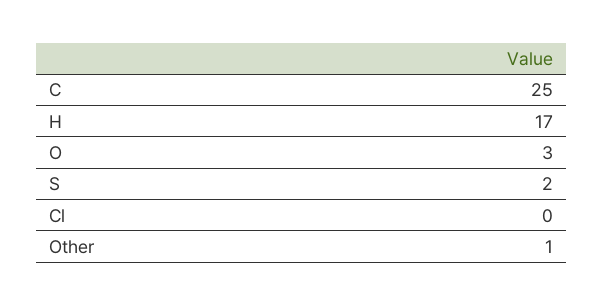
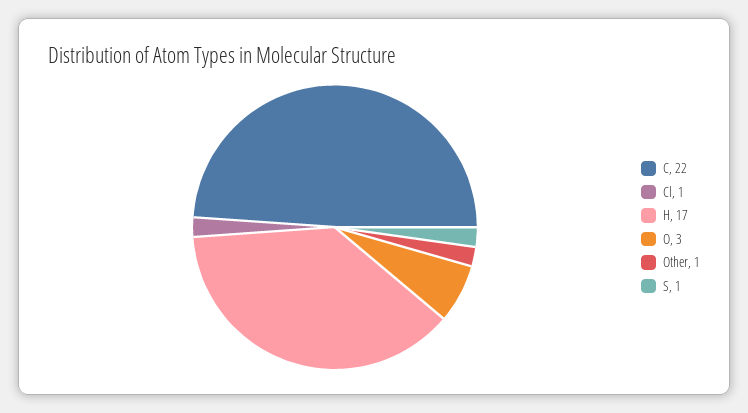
  {
-   "C": 25,
+   "C": 22,
    "H": 17,
    "O": 3,
-   "S": 2,
+   "S": 1,
-   "Cl": 0,
+   "Cl": 1,
    "Other": 1
  }

